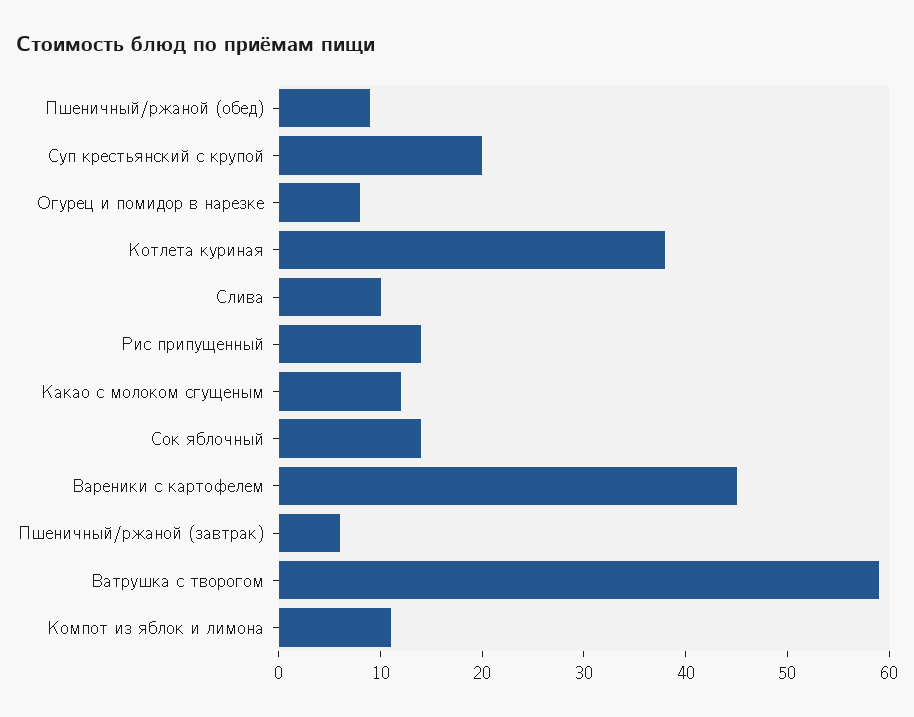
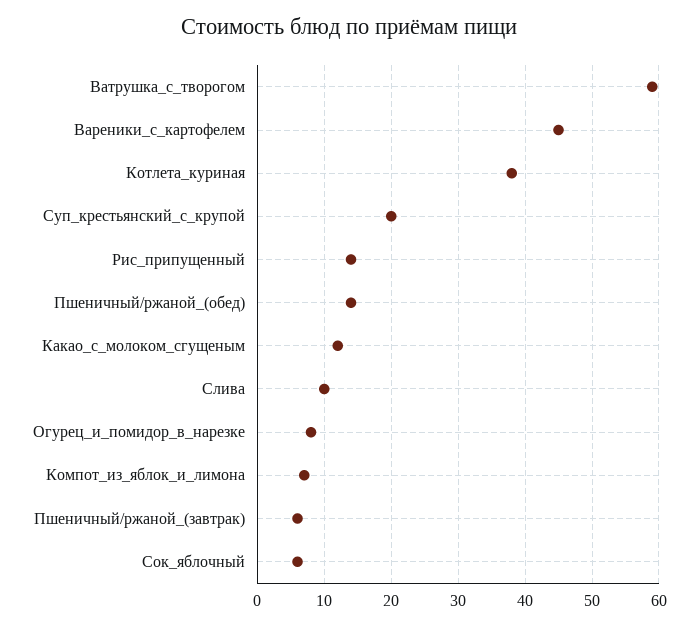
  {
-   "Пшеничный/ржаной (обед)": 9,
+   "Пшеничный/ржаной (обед)": 14,
    "Суп крестьянский с крупой": 20,
    "Огурец и помидор в нарезке": 8,
    "Котлета куриная": 38,
    "Слива": 10,
    "Рис припущенный": 14,
    "Какао с молоком сгущеным": 12,
-   "Сок яблочный": 14,
+   "Сок яблочный": 6,
    "Вареники с картофелем": 45,
    "Пшеничный/ржаной (завтрак)": 6,
    "Ватрушка с творогом": 59,
-   "Компот из яблок и лимона": 11
+   "Компот из яблок и лимона": 7
  }

